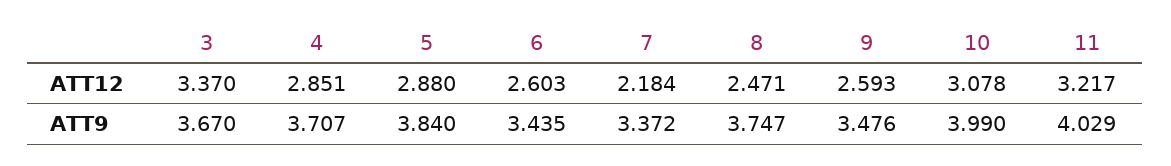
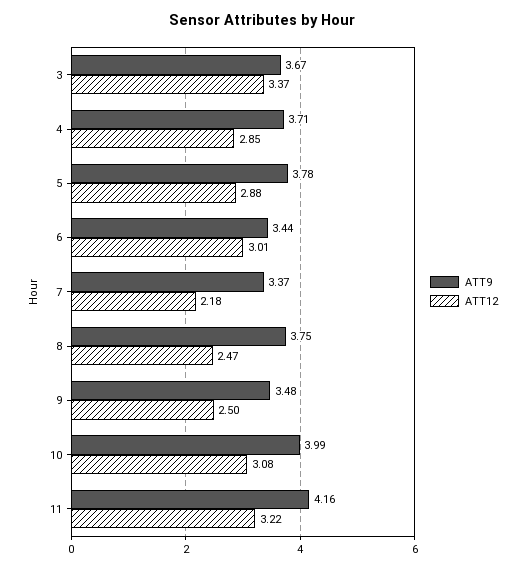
  {
    "ATT12": {
      "3": 3.37,
      "4": 2.851,
      "5": 2.88,
-     "6": 2.603,
+     "6": 3.01,
      "7": 2.184,
      "8": 2.471,
-     "9": 2.593,
+     "9": 2.5,
      "10": 3.078,
      "11": 3.217
    },
    "ATT9": {
      "3": 3.67,
      "4": 3.707,
-     "5": 3.84,
+     "5": 3.78,
      "6": 3.435,
      "7": 3.372,
      "8": 3.747,
      "9": 3.476,
      "10": 3.99,
-     "11": 4.029
+     "11": 4.16
    }
  }

